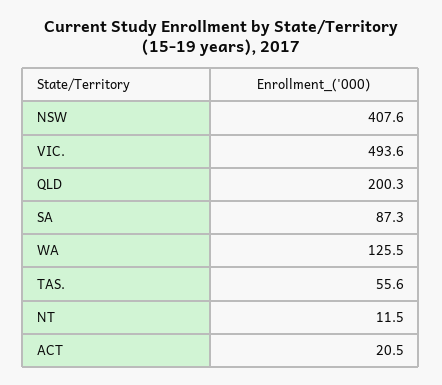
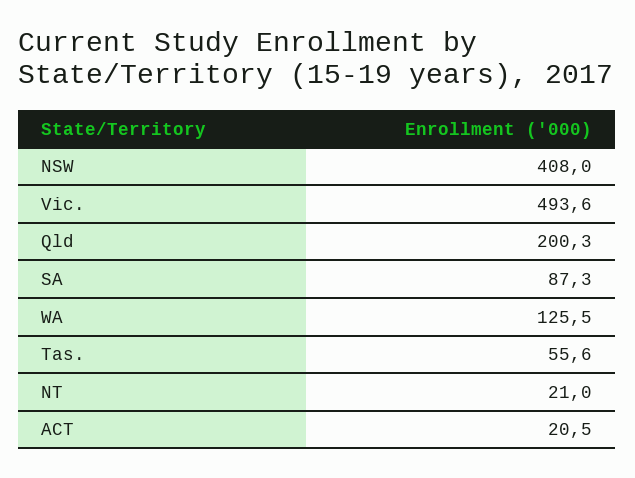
  {
-   "NSW": 407.6,
+   "NSW": 408,
    "VIC.": 493.6,
    "QLD": 200.3,
    "SA": 87.3,
    "WA": 125.5,
    "TAS.": 55.6,
-   "NT": 11.5,
+   "NT": 21,
    "ACT": 20.5
  }

